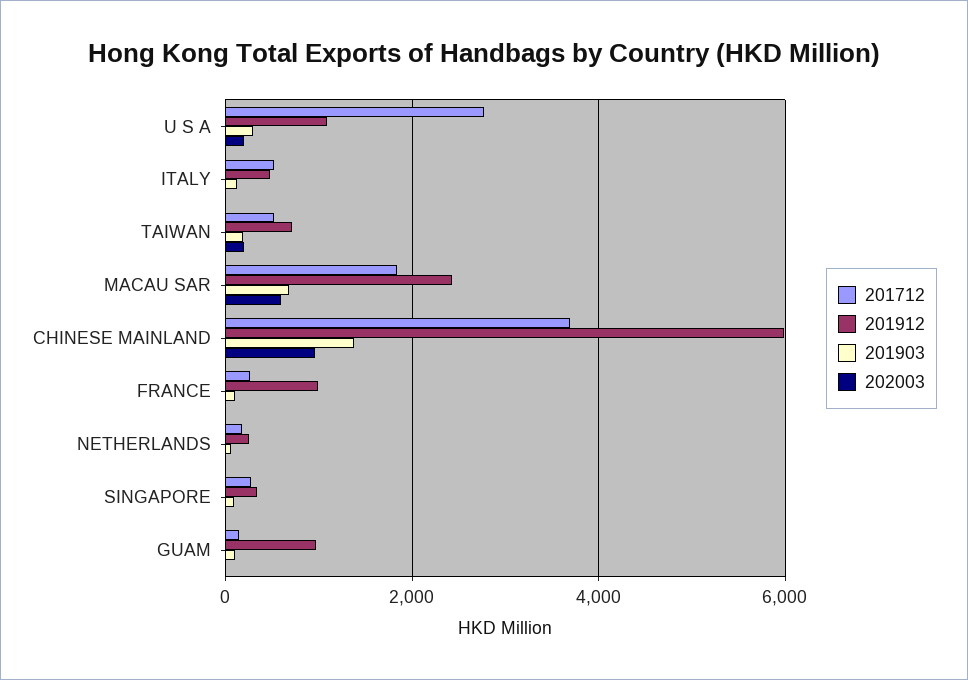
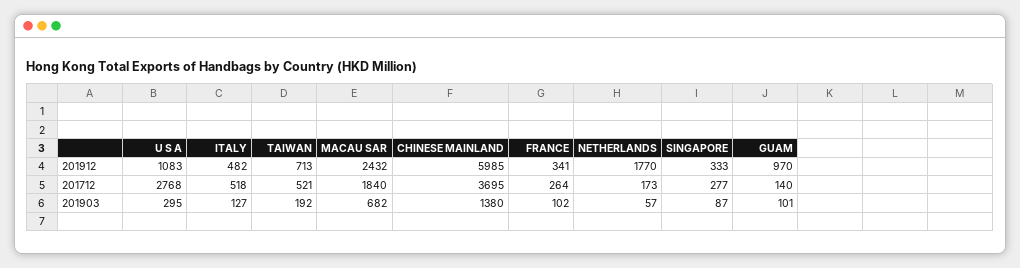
  {
    "201712": {
      "U S A": 2768,
      "ITALY": 518,
      "TAIWAN": 521,
      "MACAU SAR": 1840,
      "CHINESE MAINLAND": 3695,
      "FRANCE": 264,
      "NETHERLANDS": 173,
      "SINGAPORE": 277,
      "GUAM": 140
    },
    "201912": {
      "U S A": 1083,
      "ITALY": 482,
      "TAIWAN": 713,
      "MACAU SAR": 2432,
      "CHINESE MAINLAND": 5985,
-     "FRANCE": 1000,
+     "FRANCE": 341,
-     "NETHERLANDS": 200,
+     "NETHERLANDS": 1770,
      "SINGAPORE": 333,
      "GUAM": 970
    },
    "201903": {
      "U S A": 295,
      "ITALY": 127,
      "TAIWAN": 192,
      "MACAU SAR": 682,
      "CHINESE MAINLAND": 1380,
      "FRANCE": 102,
      "NETHERLANDS": 57,
      "SINGAPORE": 87,
      "GUAM": 101
-   },
+   }
-   "202003": {
-     "U S A": 200,
-     "ITALY": 0,
-     "TAIWAN": 200,
-     "MACAU SAR": 600,
-     "CHINESE MAINLAND": 1000,
-     "FRANCE": 0,
-     "NETHERLANDS": 0,
-     "SINGAPORE": 0,
-     "GUAM": 0
-   }
  }

